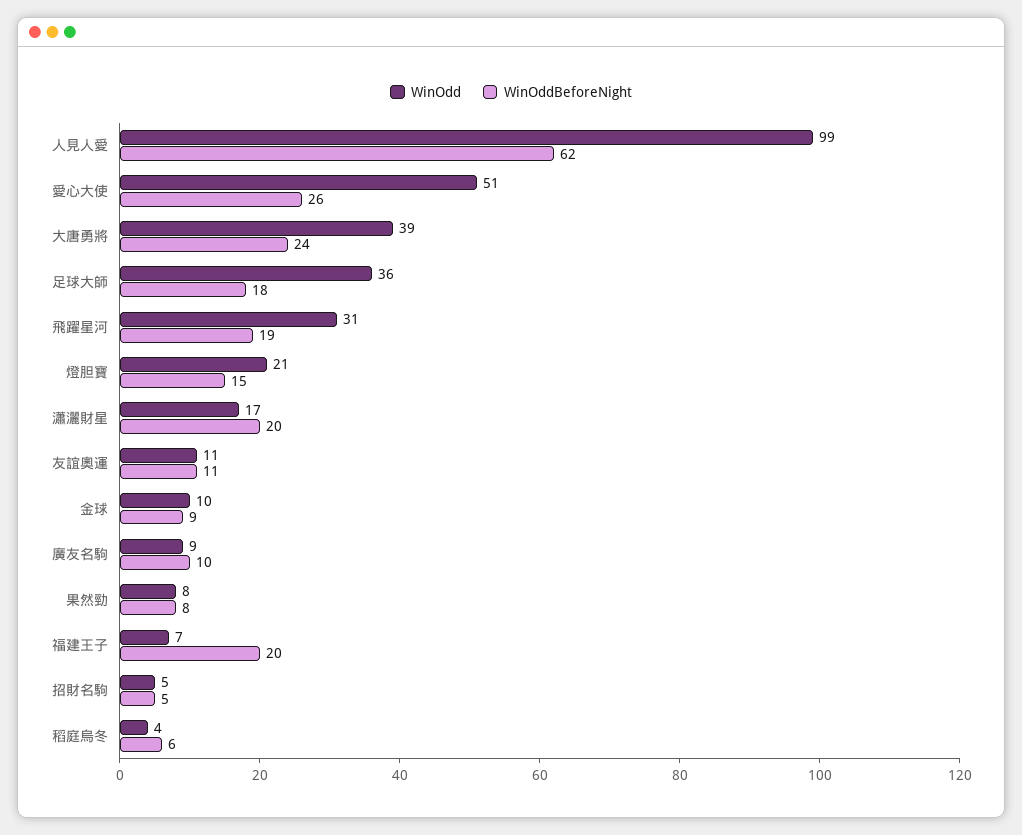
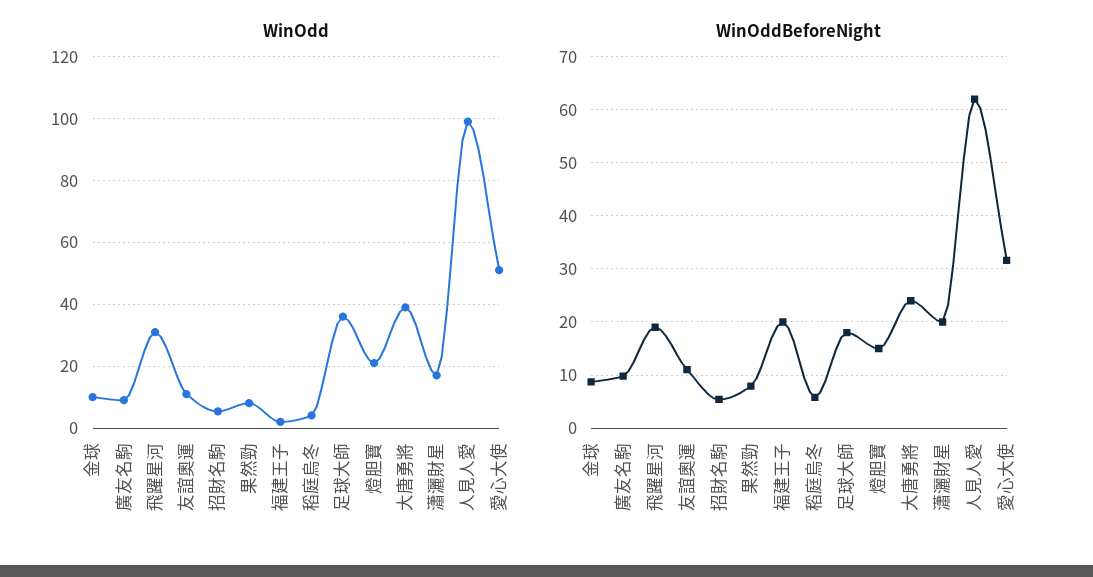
  {
    "WinOdd": {
      "人見人愛": 99,
      "愛心大使": 51,
      "大唐勇將": 39,
      "足球大師": 36,
      "飛躍星河": 31,
      "燈胆寶": 21,
      "瀟灑財星": 17,
      "友誼奧運": 11,
      "金球": 10,
      "廣友名駒": 9,
      "果然勁": 8,
-     "福建王子": 7,
+     "福建王子": 2,
      "招財名駒": 5,
      "稻庭烏冬": 4
    },
    "WinOddBeforeNight": {
      "人見人愛": 62,
-     "愛心大使": 26,
+     "愛心大使": 32,
      "大唐勇將": 24,
      "足球大師": 18,
      "飛躍星河": 19,
      "燈胆寶": 15,
      "瀟灑財星": 20,
      "友誼奧運": 11,
      "金球": 9,
      "廣友名駒": 10,
      "果然勁": 8,
      "福建王子": 20,
      "招財名駒": 5,
      "稻庭烏冬": 6
    }
  }

